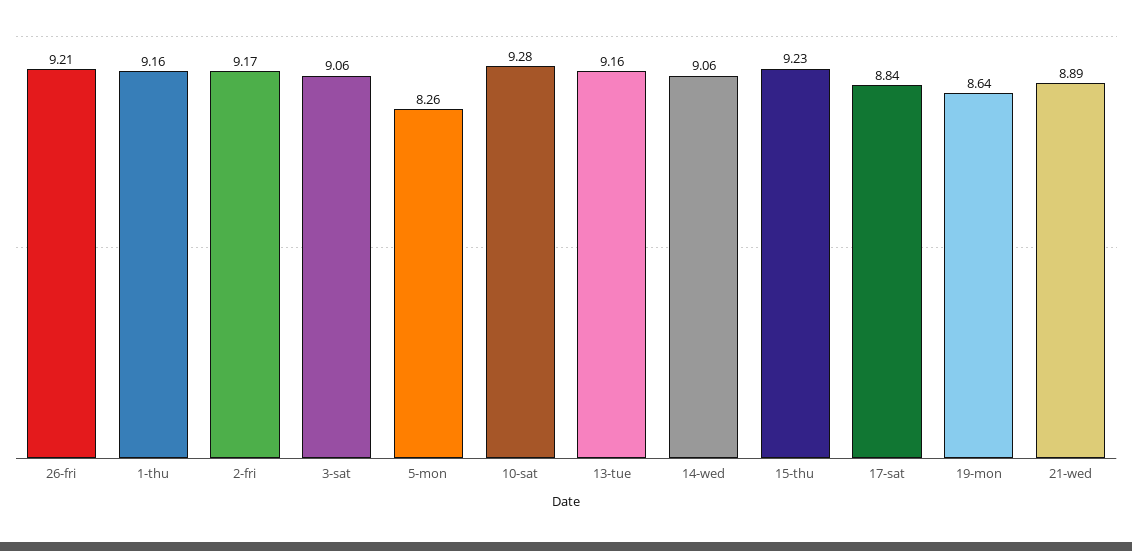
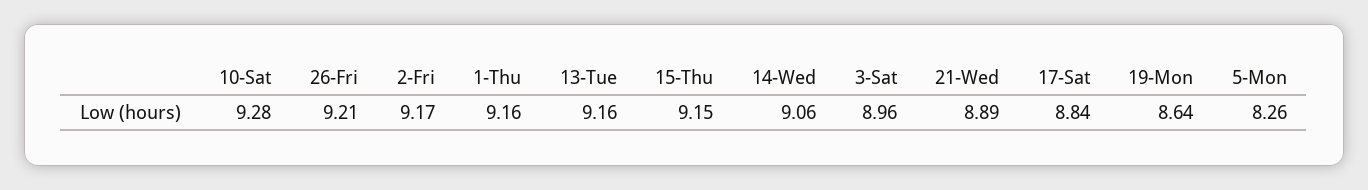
  {
    "26-fri": 9.21,
    "1-thu": 9.16,
    "2-fri": 9.17,
-   "3-sat": 9.06,
+   "3-sat": 8.96,
    "5-mon": 8.26,
    "10-sat": 9.28,
    "13-tue": 9.16,
    "14-wed": 9.06,
-   "15-thu": 9.23,
+   "15-thu": 9.15,
    "17-sat": 8.84,
    "19-mon": 8.64,
    "21-wed": 8.89
  }

